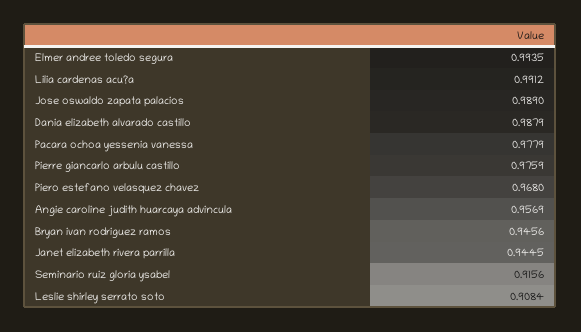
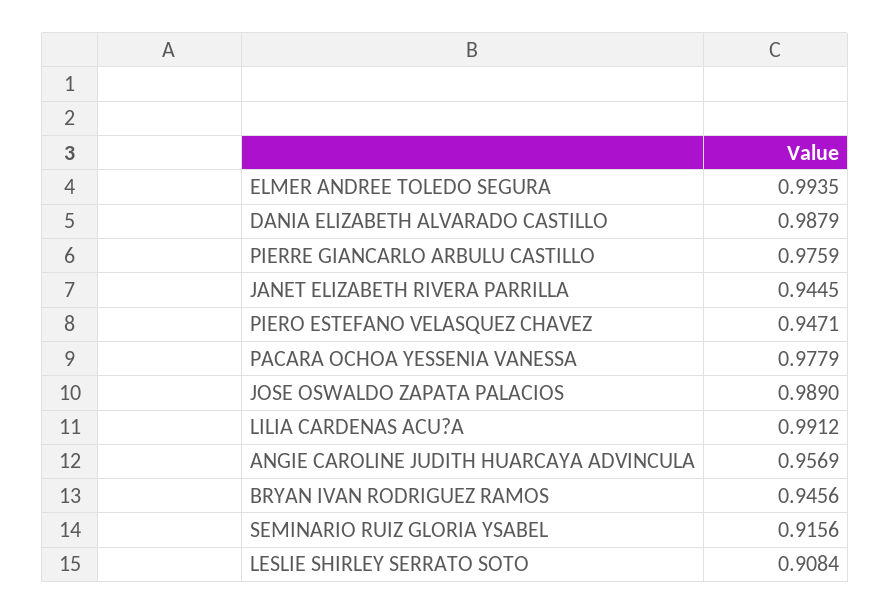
  {
    "Elmer andree toledo segura": 0.9935,
    "Lilia cardenas acu?a": 0.9912,
    "Jose oswaldo zapata palacios": 0.989,
    "Dania elizabeth alvarado castillo": 0.9879,
    "Pacara ochoa yessenia vanessa": 0.9779,
    "Pierre giancarlo arbulu castillo": 0.9759,
-   "Piero estefano velasquez chavez": 0.968,
+   "Piero estefano velasquez chavez": 0.9471,
    "Angie caroline judith huarcaya advincula": 0.9569,
    "Bryan ivan rodriguez ramos": 0.9456,
    "Janet elizabeth rivera parrilla": 0.9445,
    "Seminario ruiz gloria ysabel": 0.9156,
    "Leslie shirley serrato soto": 0.9084
  }

